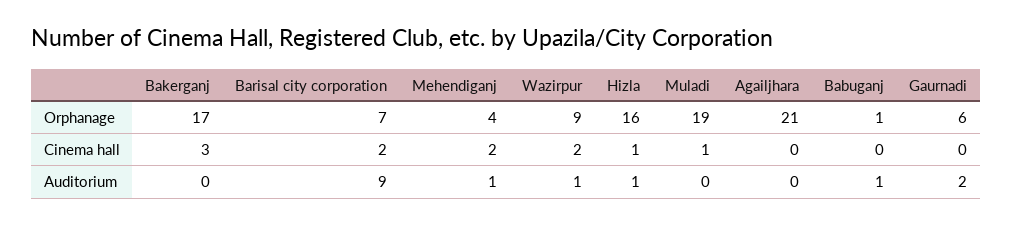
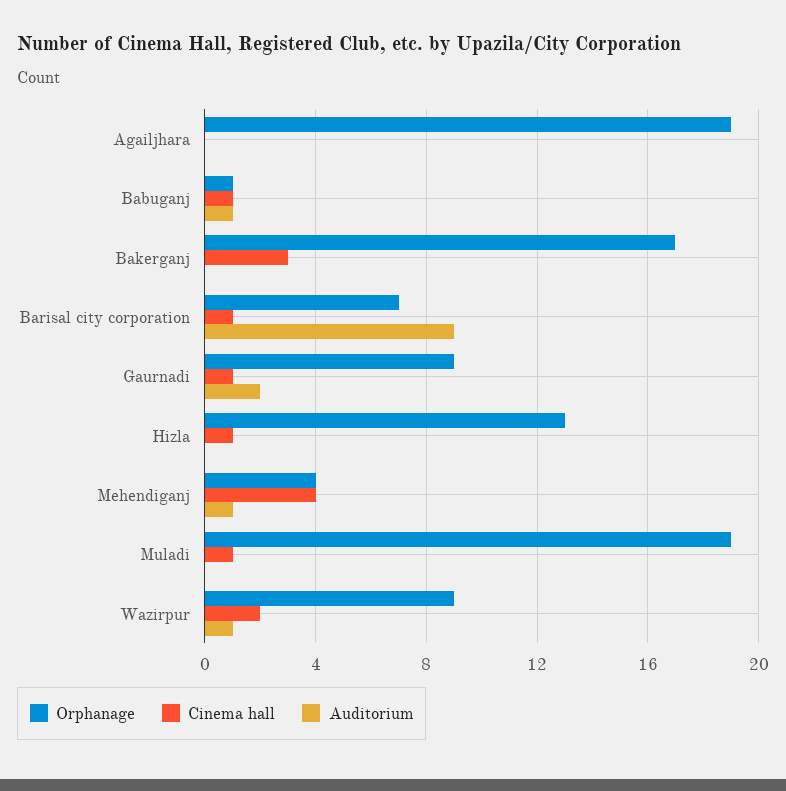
  {
    "Orphanage": {
      "Bakerganj": 17,
      "Barisal city corporation": 7,
      "Mehendiganj": 4,
      "Wazirpur": 9,
-     "Hizla": 16,
+     "Hizla": 13,
      "Muladi": 19,
-     "Agailjhara": 21,
+     "Agailjhara": 19,
      "Babuganj": 1,
-     "Gaurnadi": 6
+     "Gaurnadi": 9
    },
    "Cinema hall": {
      "Bakerganj": 3,
-     "Barisal city corporation": 2,
+     "Barisal city corporation": 1,
-     "Mehendiganj": 2,
+     "Mehendiganj": 4,
      "Wazirpur": 2,
      "Hizla": 1,
      "Muladi": 1,
      "Agailjhara": 0,
-     "Babuganj": 0,
+     "Babuganj": 1,
-     "Gaurnadi": 0
+     "Gaurnadi": 1
    },
    "Auditorium": {
      "Bakerganj": 0,
      "Barisal city corporation": 9,
      "Mehendiganj": 1,
      "Wazirpur": 1,
-     "Hizla": 1,
+     "Hizla": 0,
      "Muladi": 0,
      "Agailjhara": 0,
      "Babuganj": 1,
      "Gaurnadi": 2
    }
  }

